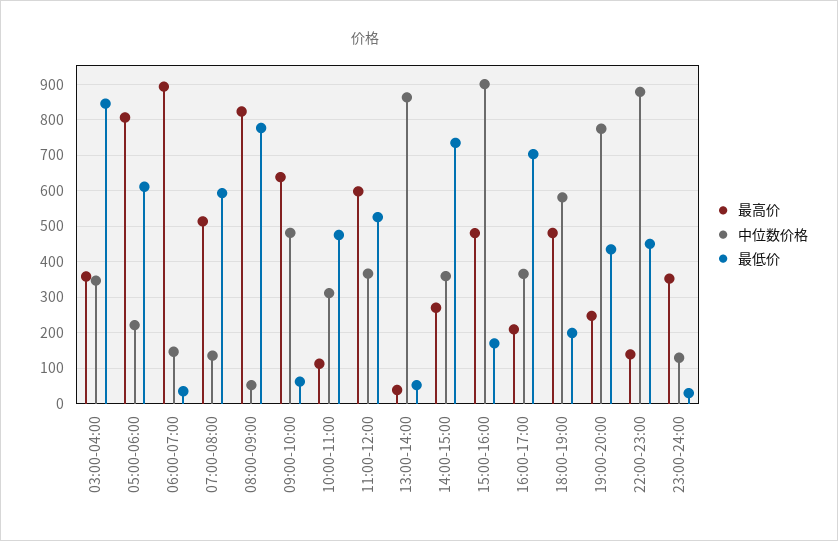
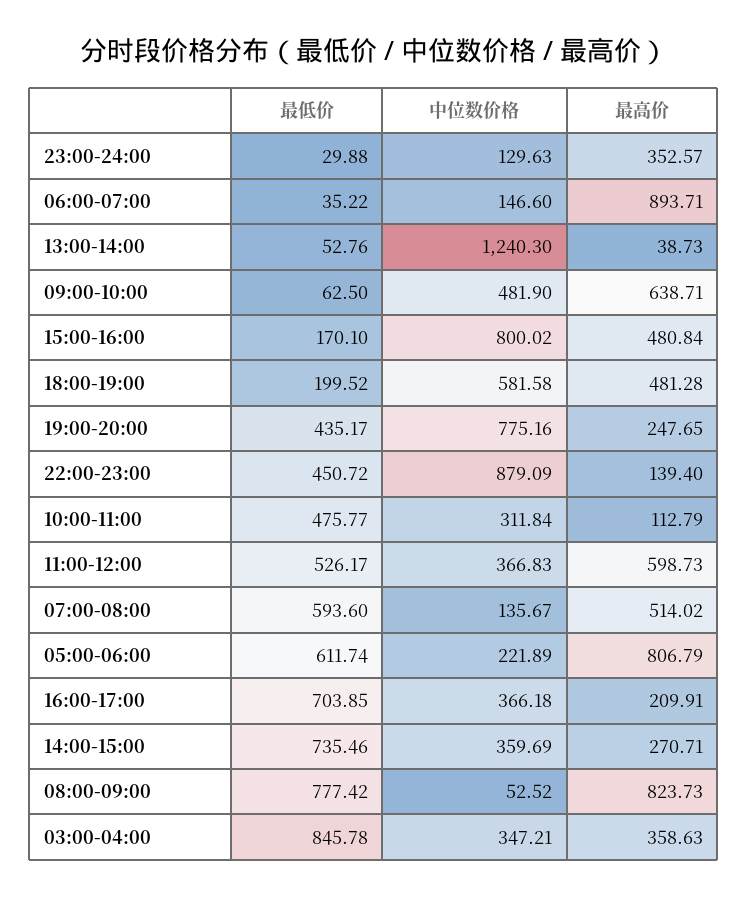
  {
    "最高价": {
      "03:00-04:00": 358.63,
      "05:00-06:00": 806.79,
      "06:00-07:00": 893.71,
      "07:00-08:00": 514.02,
      "08:00-09:00": 823.73,
      "09:00-10:00": 638.71,
      "10:00-11:00": 112.79,
      "11:00-12:00": 598.73,
      "13:00-14:00": 38.73,
      "14:00-15:00": 270.71,
      "15:00-16:00": 480.84,
      "16:00-17:00": 209.91,
      "18:00-19:00": 481.28,
      "19:00-20:00": 247.65,
      "22:00-23:00": 139.4,
      "23:00-24:00": 352.57
    },
    "中位数价格": {
      "03:00-04:00": 347.21,
      "05:00-06:00": 221.89,
      "06:00-07:00": 146.6,
      "07:00-08:00": 135.67,
      "08:00-09:00": 52.52,
      "09:00-10:00": 481.9,
      "10:00-11:00": 311.84,
      "11:00-12:00": 366.83,
-     "13:00-14:00": 860,
+     "13:00-14:00": 1240.3,
      "14:00-15:00": 359.69,
-     "15:00-16:00": 900,
+     "15:00-16:00": 800.02,
      "16:00-17:00": 366.18,
      "18:00-19:00": 581.58,
      "19:00-20:00": 775.16,
      "22:00-23:00": 879.09,
      "23:00-24:00": 129.63
    },
    "最低价": {
      "03:00-04:00": 845.78,
      "05:00-06:00": 611.74,
      "06:00-07:00": 35.22,
      "07:00-08:00": 593.6,
      "08:00-09:00": 777.42,
      "09:00-10:00": 62.5,
      "10:00-11:00": 475.77,
      "11:00-12:00": 526.17,
      "13:00-14:00": 52.76,
      "14:00-15:00": 735.46,
      "15:00-16:00": 170.1,
      "16:00-17:00": 703.85,
      "18:00-19:00": 199.52,
      "19:00-20:00": 435.17,
      "22:00-23:00": 450.72,
      "23:00-24:00": 29.88
    }
  }

